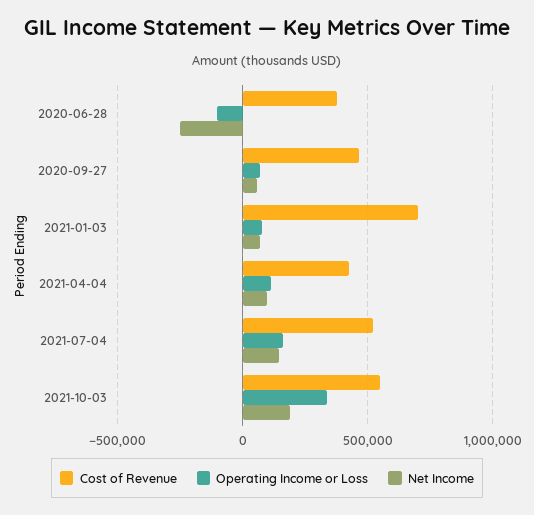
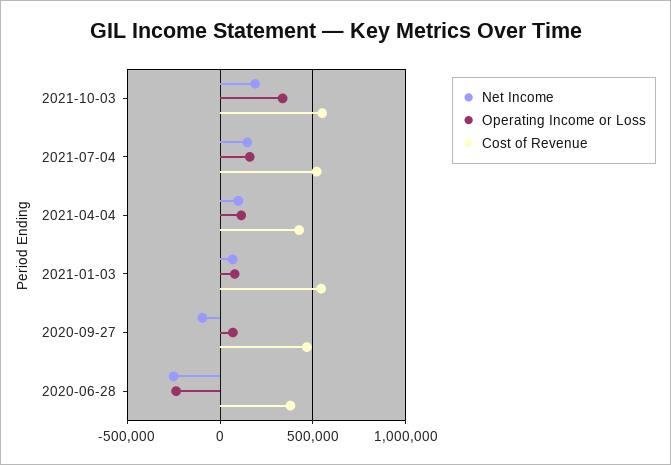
  {
    "Cost of Revenue": {
      "2020-06-28": 400000,
      "2020-09-27": 450000,
-     "2021-01-03": 700000,
+     "2021-01-03": 550000,
      "2021-04-04": 450000,
      "2021-07-04": 500000,
      "2021-10-03": 550000
    },
    "Operating Income or Loss": {
-     "2020-06-28": -100000,
+     "2020-06-28": -250000,
      "2020-09-27": 50000,
      "2021-01-03": 100000,
      "2021-04-04": 100000,
      "2021-07-04": 150000,
      "2021-10-03": 350000
    },
    "Net Income": {
      "2020-06-28": -250000,
-     "2020-09-27": 50000,
+     "2020-09-27": -100000,
      "2021-01-03": 50000,
      "2021-04-04": 100000,
      "2021-07-04": 150000,
      "2021-10-03": 200000
    }
  }

